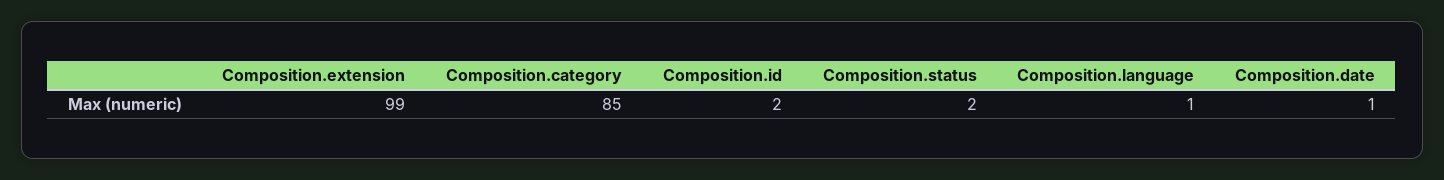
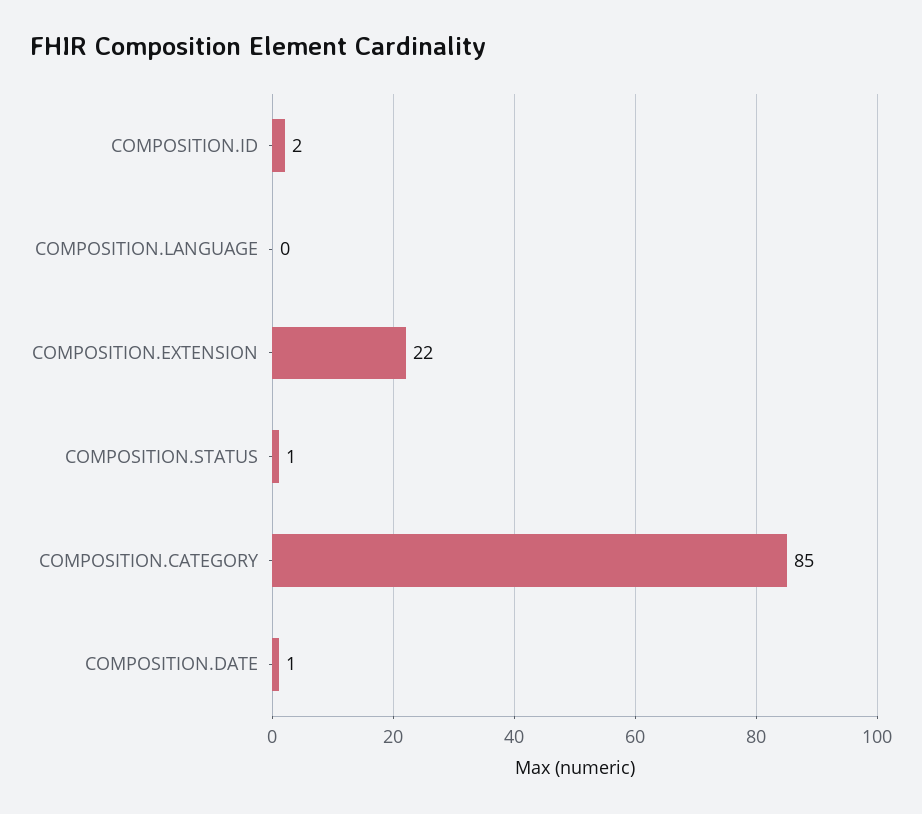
  {
-   "Composition.extension": 99,
+   "Composition.extension": 22,
    "Composition.category": 85,
    "Composition.id": 2,
-   "Composition.status": 2,
+   "Composition.status": 1,
-   "Composition.language": 1,
+   "Composition.language": 0,
    "Composition.date": 1
  }

